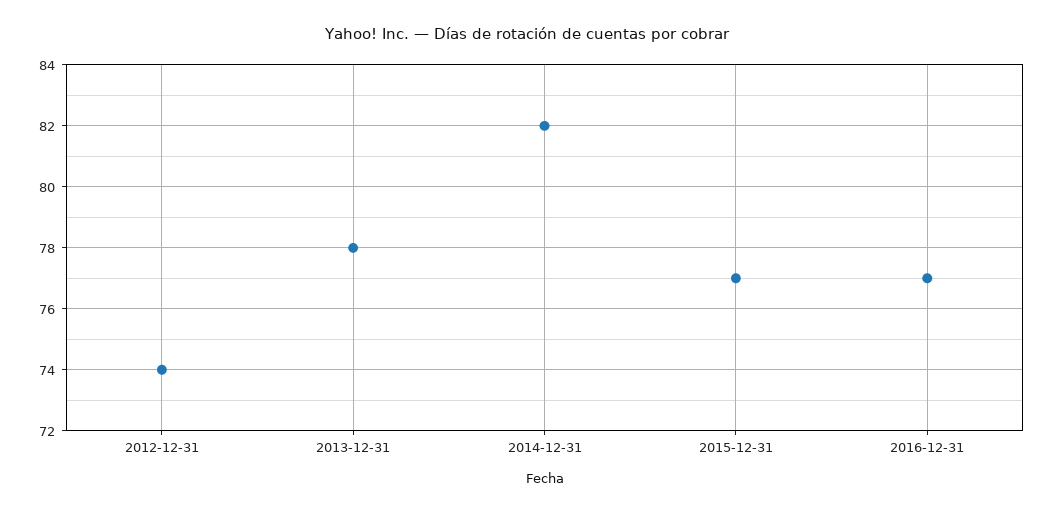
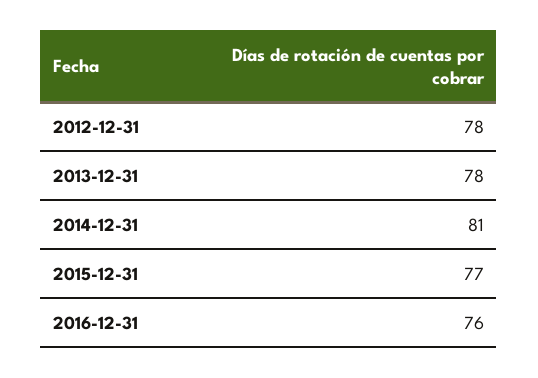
  {
-   "2012-12-31": 74,
+   "2012-12-31": 78,
    "2013-12-31": 78,
-   "2014-12-31": 82,
+   "2014-12-31": 81,
    "2015-12-31": 77,
-   "2016-12-31": 77
+   "2016-12-31": 76
  }

